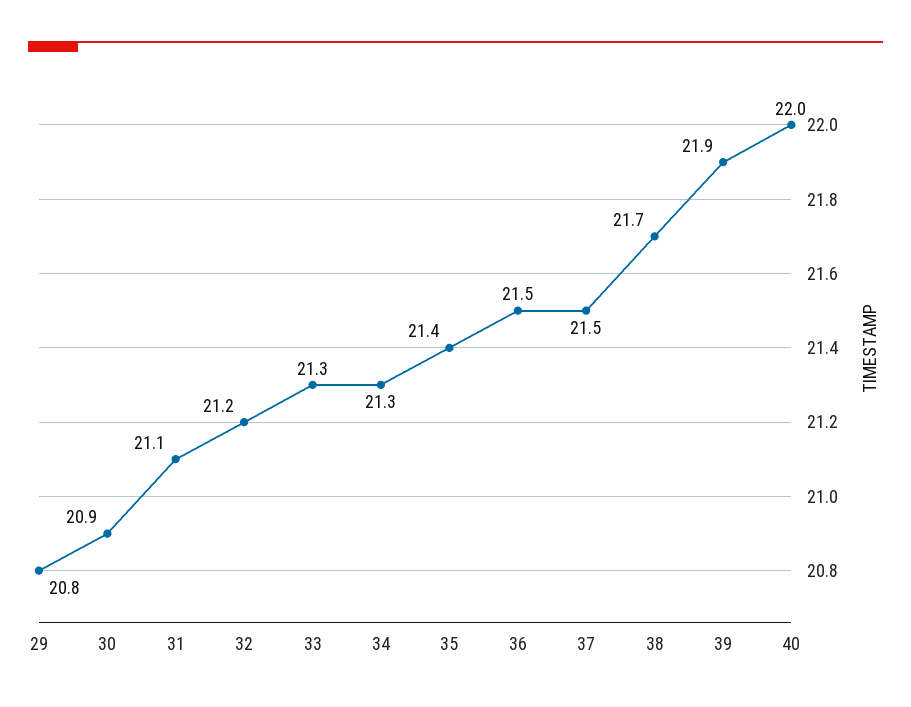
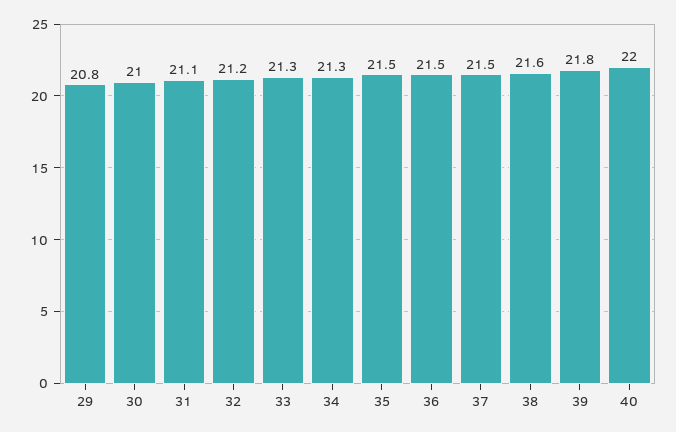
  {
    "29": 20.8,
-   "30": 20.9,
+   "30": 21,
    "31": 21.1,
    "32": 21.2,
    "33": 21.3,
    "34": 21.3,
-   "35": 21.4,
+   "35": 21.5,
    "36": 21.5,
    "37": 21.5,
-   "38": 21.7,
+   "38": 21.6,
-   "39": 21.9,
+   "39": 21.8,
    "40": 22
  }

